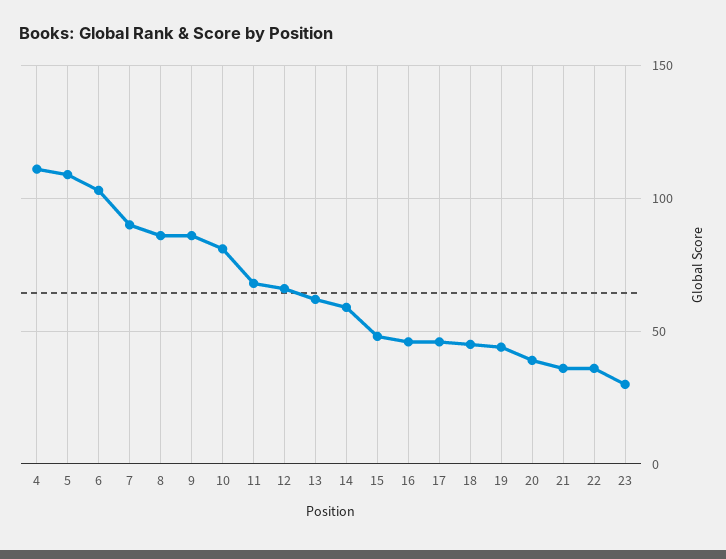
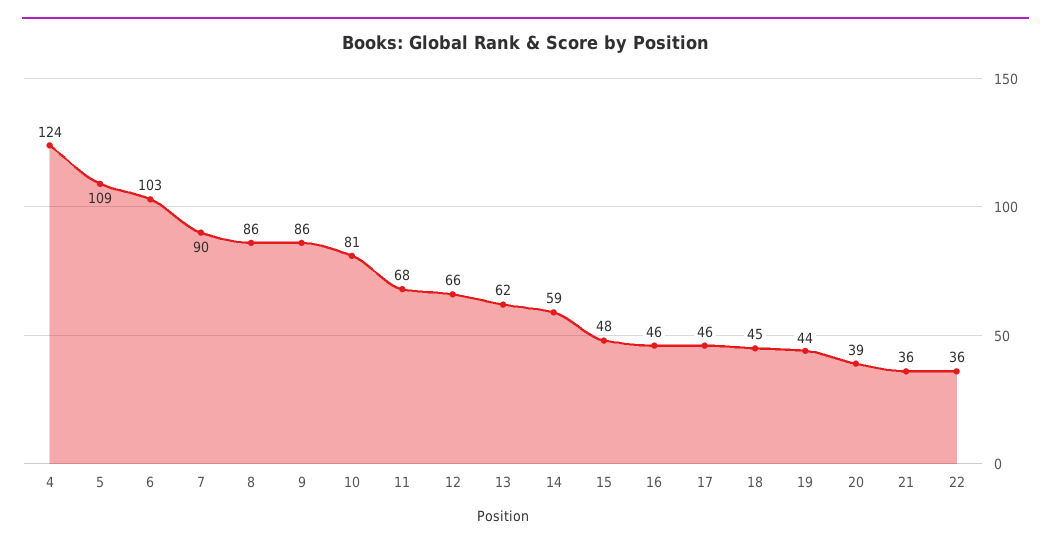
  {
-   "4": 110,
+   "4": 124,
    "5": 109,
    "6": 103,
    "7": 90,
    "8": 86,
    "9": 86,
    "10": 81,
    "11": 68,
    "12": 66,
    "13": 62,
    "14": 59,
    "15": 48,
    "16": 46,
    "17": 46,
    "18": 45,
    "19": 44,
    "20": 39,
    "21": 36,
-   "22": 36,
+   "22": 36
-   "23": 30
  }

